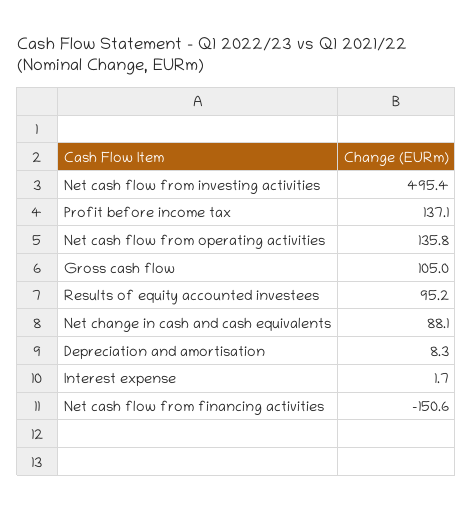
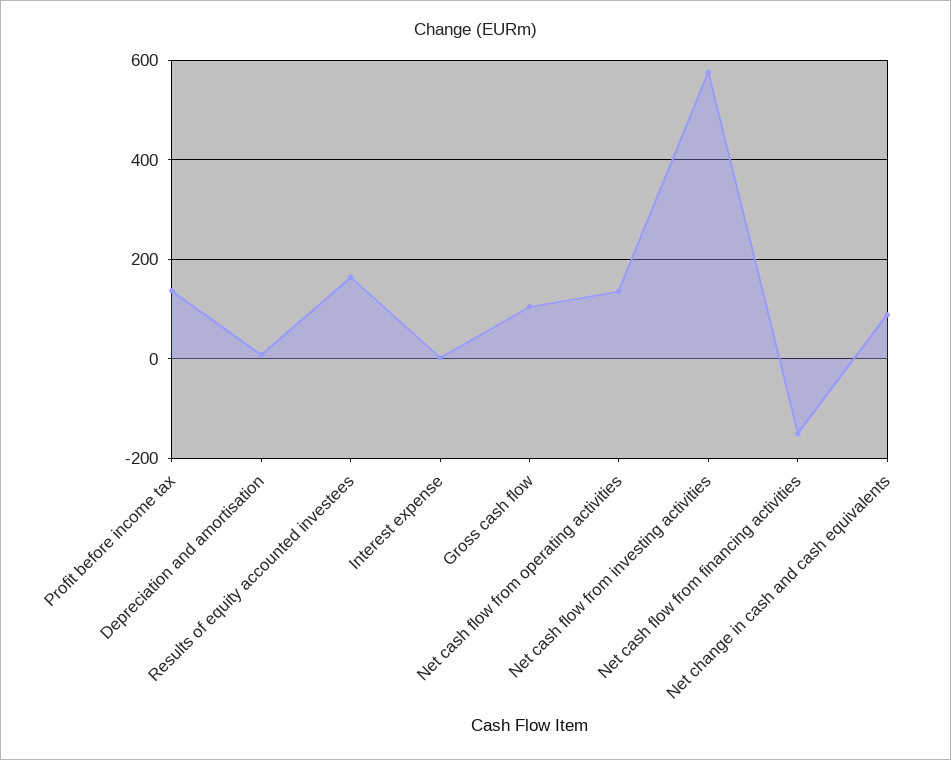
  {
-   "Net cash flow from investing activities": 495.4,
+   "Net cash flow from investing activities": 580,
    "Profit before income tax": 137.1,
    "Net cash flow from operating activities": 135.8,
    "Gross cash flow": 105,
-   "Results of equity accounted investees": 95.2,
+   "Results of equity accounted investees": 160,
    "Net change in cash and cash equivalents": 88.1,
    "Depreciation and amortisation": 8.3,
    "Interest expense": 1.7,
    "Net cash flow from financing activities": -150.6
  }

